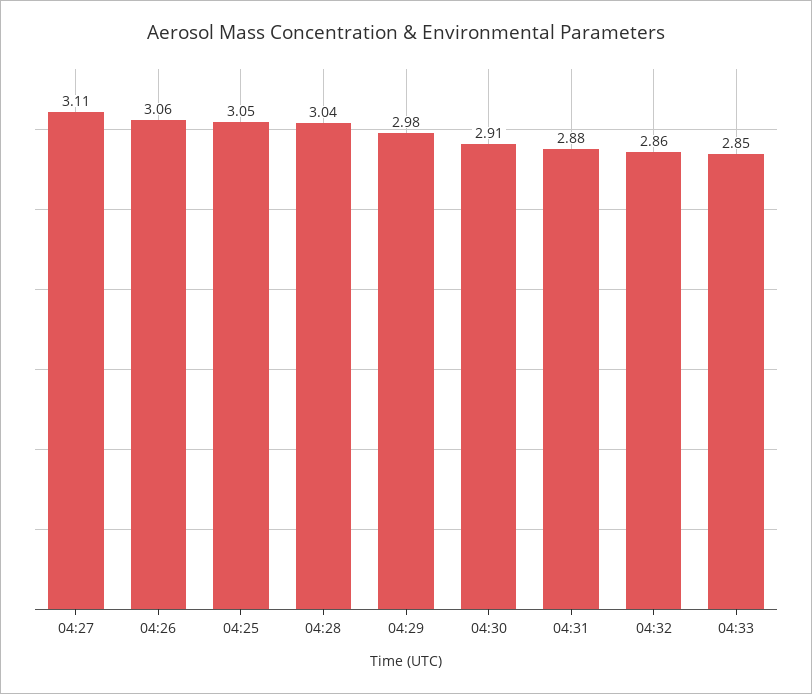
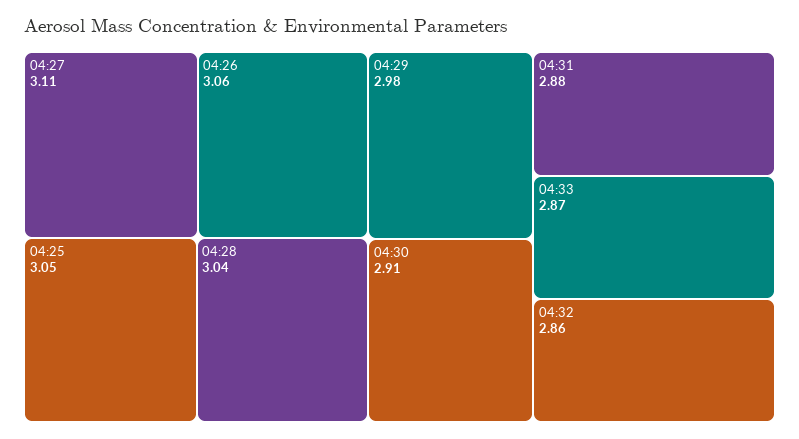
  {
    "04:27": 3.11,
    "04:26": 3.06,
    "04:25": 3.05,
    "04:28": 3.04,
    "04:29": 2.98,
    "04:30": 2.91,
    "04:31": 2.88,
    "04:32": 2.86,
-   "04:33": 2.85
+   "04:33": 2.87
  }

